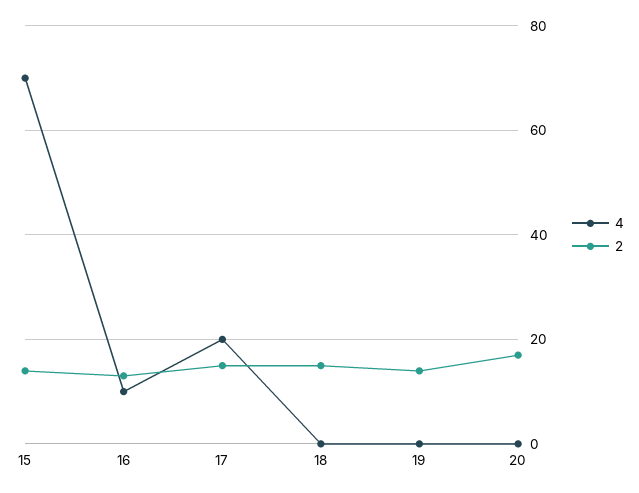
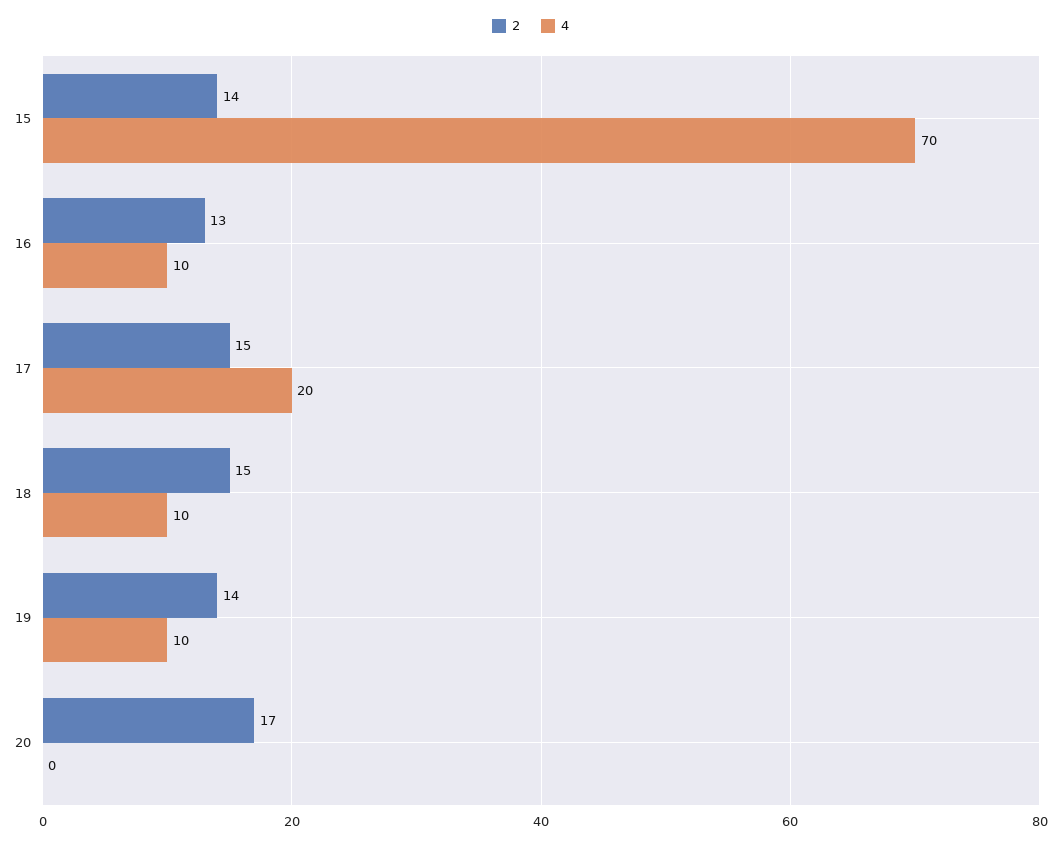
  {
    "4": {
      "15": 70,
      "16": 10,
      "17": 20,
-     "18": 0,
+     "18": 10,
-     "19": 0,
+     "19": 10,
      "20": 0
    },
    "2": {
      "15": 14,
      "16": 13,
      "17": 15,
      "18": 15,
      "19": 14,
      "20": 17
    }
  }

